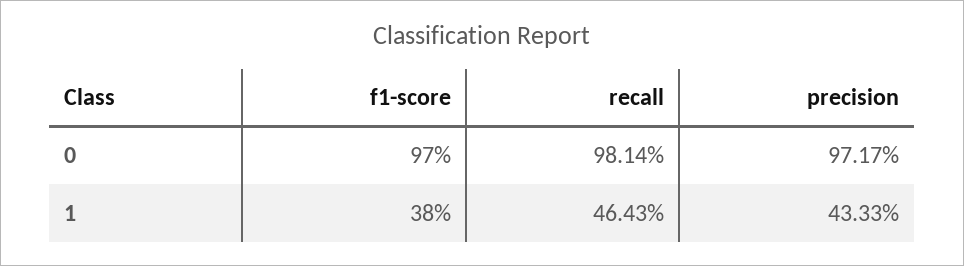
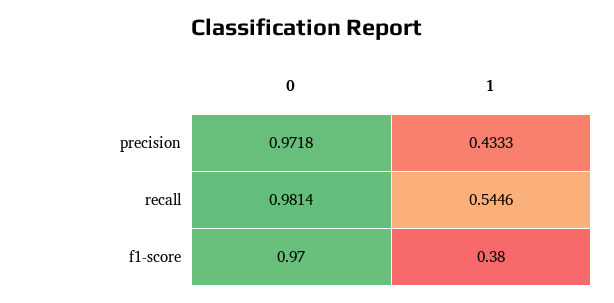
  {
    "f1-score": {
      "0": 0.97,
      "1": 0.38
    },
    "recall": {
      "0": 0.9814,
-     "1": 0.4643
+     "1": 0.5446
    },
    "precision": {
-     "0": 0.9717,
+     "0": 0.9718,
      "1": 0.4333
    }
  }

